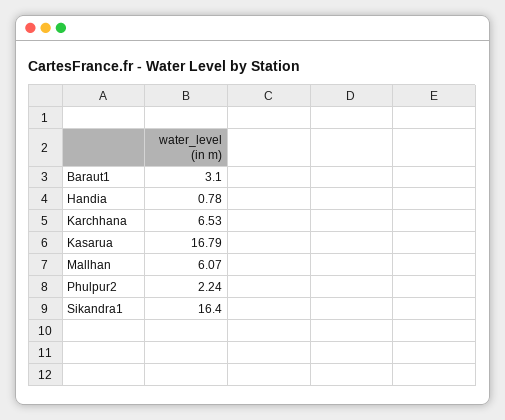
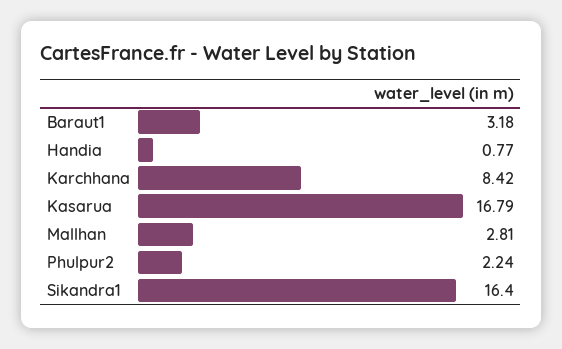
  {
-   "Baraut1": 3.1,
+   "Baraut1": 3.18,
-   "Handia": 0.78,
+   "Handia": 0.77,
-   "Karchhana": 6.53,
+   "Karchhana": 8.42,
    "Kasarua": 16.79,
-   "Mallhan": 6.07,
+   "Mallhan": 2.81,
    "Phulpur2": 2.24,
    "Sikandra1": 16.4
  }

